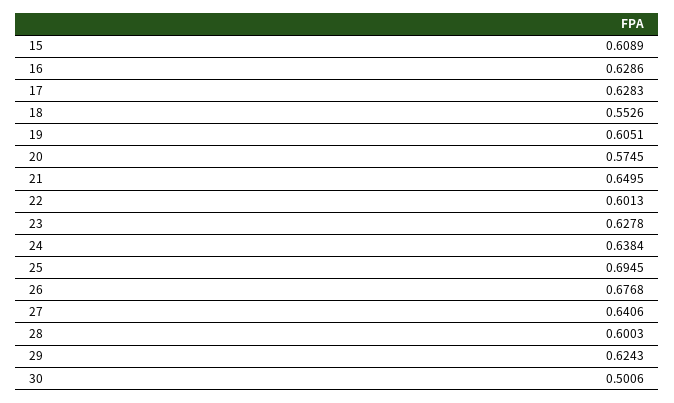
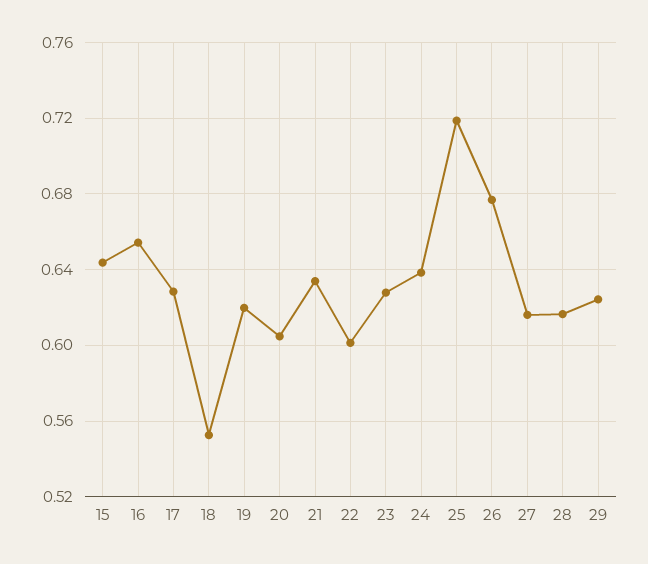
  {
-   "15": 0.6089,
+   "15": 0.645,
-   "16": 0.6286,
+   "16": 0.655,
    "17": 0.6283,
    "18": 0.5526,
-   "19": 0.6051,
+   "19": 0.62,
-   "20": 0.5745,
+   "20": 0.605,
-   "21": 0.6495,
+   "21": 0.635,
    "22": 0.6013,
    "23": 0.6278,
    "24": 0.6384,
-   "25": 0.6945,
+   "25": 0.72,
    "26": 0.6768,
-   "27": 0.6406,
+   "27": 0.615,
-   "28": 0.6003,
+   "28": 0.615,
-   "29": 0.6243,
+   "29": 0.6243
-   "30": 0.5006
  }

